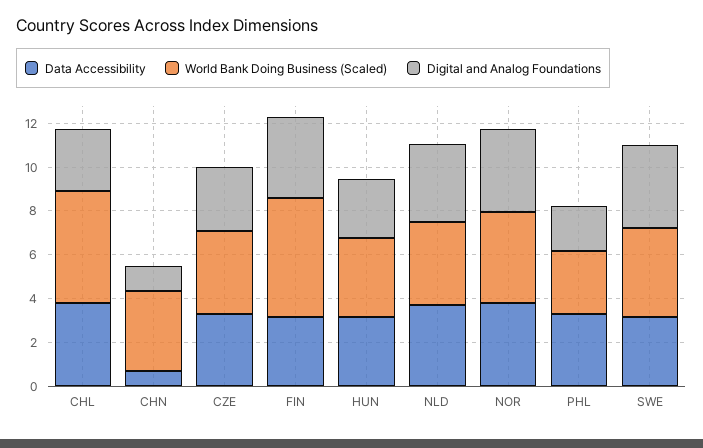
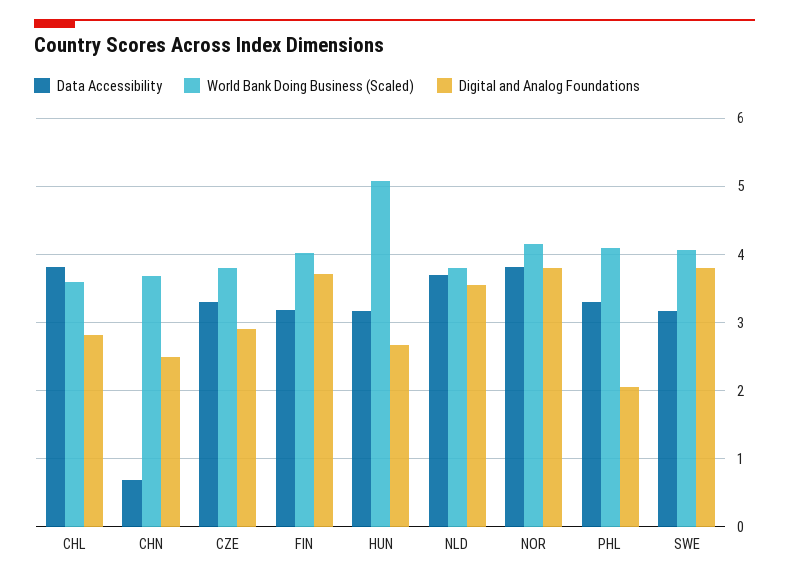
  {
    "Data Accessibility": {
      "CHL": 3.8,
      "CHN": 0.7,
      "CZE": 3.3,
      "FIN": 3.2,
      "HUN": 3.2,
      "NLD": 3.7,
      "NOR": 3.8,
      "PHL": 3.3,
      "SWE": 3.2
    },
    "World Bank Doing Business (Scaled)": {
-     "CHL": 5,
+     "CHL": 3.6,
      "CHN": 3.7,
      "CZE": 3.8,
-     "FIN": 5.5,
+     "FIN": 4,
-     "HUN": 3.5,
+     "HUN": 5.1,
      "NLD": 3.8,
      "NOR": 4.1,
-     "PHL": 3,
+     "PHL": 4.1,
      "SWE": 4.1
    },
    "Digital and Analog Foundations": {
      "CHL": 2.8,
-     "CHN": 1,
+     "CHN": 2.5,
      "CZE": 2.9,
      "FIN": 3.7,
      "HUN": 2.7,
      "NLD": 3.5,
      "NOR": 3.8,
      "PHL": 2,
      "SWE": 3.8
    }
  }

